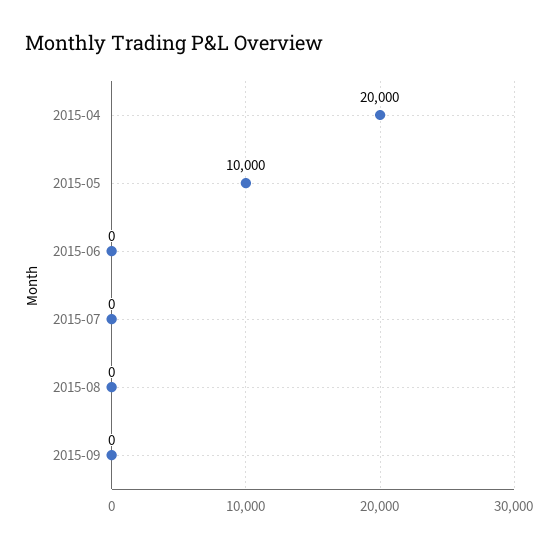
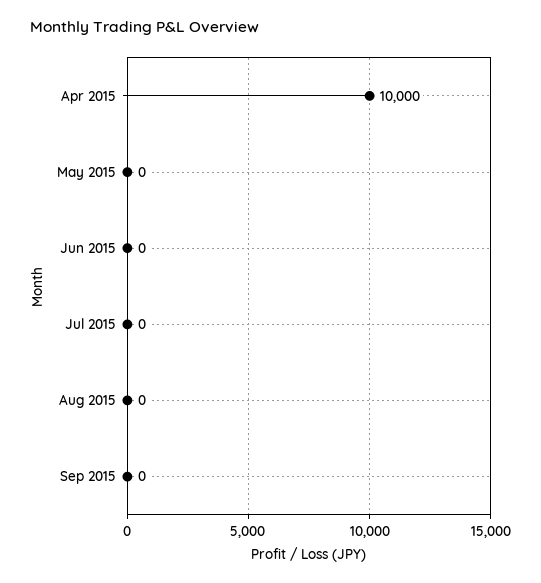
  {
-   "2015-04": 20000,
+   "2015-04": 10000,
-   "2015-05": 10000,
+   "2015-05": 0,
    "2015-06": 0,
    "2015-07": 0,
    "2015-08": 0,
    "2015-09": 0
  }

